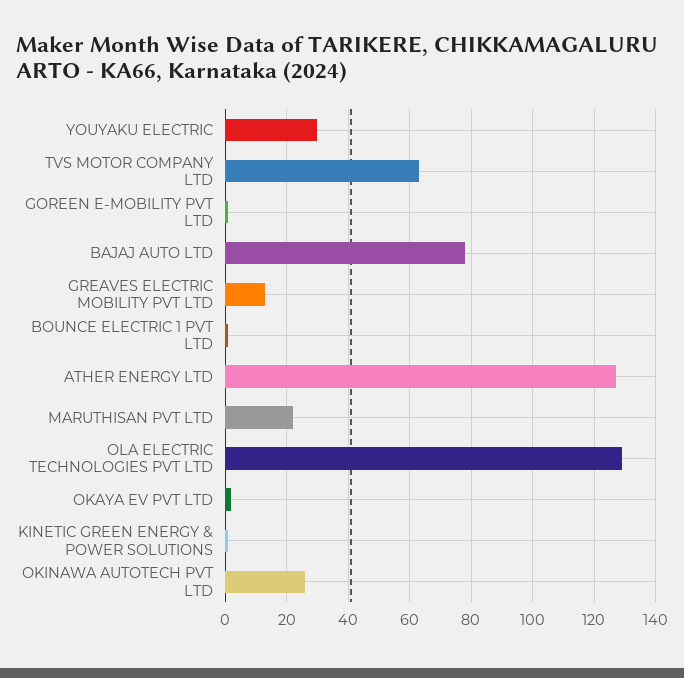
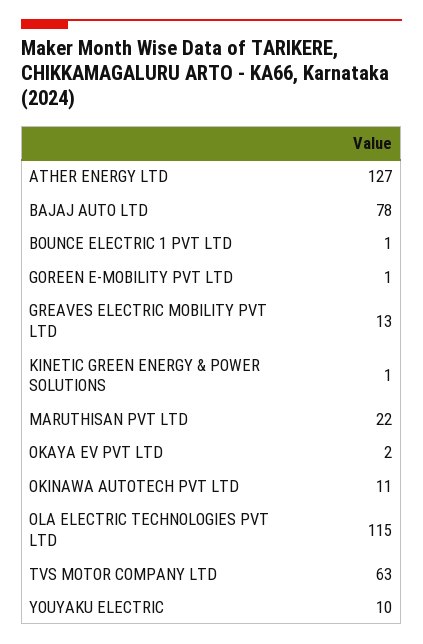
  {
-   "YOUYAKU ELECTRIC": 30,
+   "YOUYAKU ELECTRIC": 10,
    "TVS MOTOR COMPANY LTD": 63,
    "GOREEN E-MOBILITY PVT LTD": 1,
    "BAJAJ AUTO LTD": 78,
    "GREAVES ELECTRIC MOBILITY PVT LTD": 13,
    "BOUNCE ELECTRIC 1 PVT LTD": 1,
    "ATHER ENERGY LTD": 127,
    "MARUTHISAN PVT LTD": 22,
-   "OLA ELECTRIC TECHNOLOGIES PVT LTD": 130,
+   "OLA ELECTRIC TECHNOLOGIES PVT LTD": 115,
    "OKAYA EV PVT LTD": 2,
    "KINETIC GREEN ENERGY & POWER SOLUTIONS": 1,
-   "OKINAWA AUTOTECH PVT LTD": 25
+   "OKINAWA AUTOTECH PVT LTD": 11
  }

